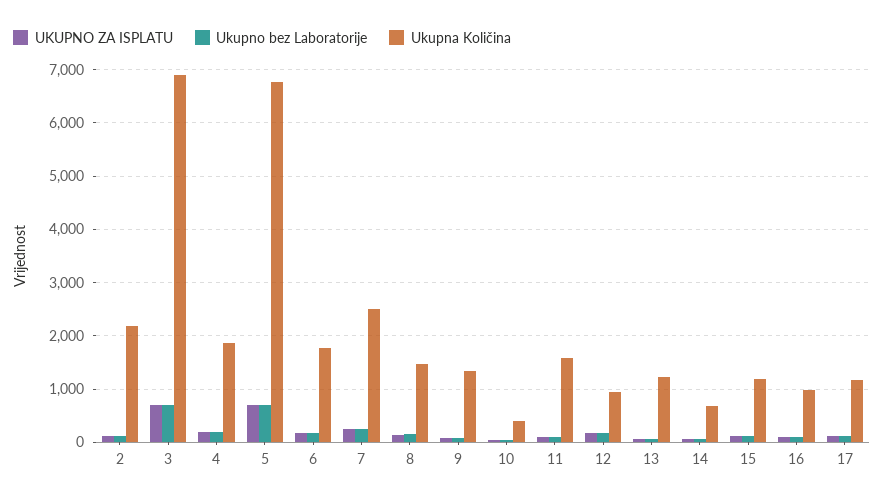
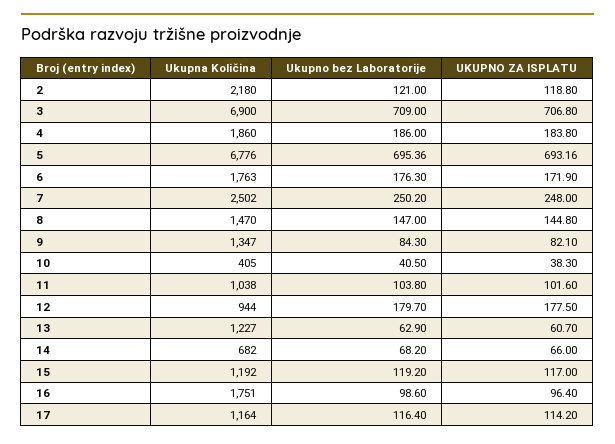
  {
    "UKUPNO ZA ISPLATU": {
      "2": 118.8,
      "3": 706.8,
      "4": 183.8,
      "5": 693.16,
      "6": 171.9,
      "7": 248,
      "8": 144.8,
      "9": 82.1,
      "10": 38.3,
      "11": 101.6,
      "12": 177.5,
      "13": 60.7,
      "14": 66,
      "15": 117,
      "16": 96.4,
      "17": 114.2
    },
    "Ukupno bez Laboratorije": {
      "2": 121,
      "3": 709,
      "4": 186,
      "5": 695.36,
      "6": 176.3,
      "7": 250.2,
      "8": 147,
      "9": 84.3,
      "10": 40.5,
      "11": 103.8,
      "12": 179.7,
      "13": 62.9,
      "14": 68.2,
      "15": 119.2,
      "16": 98.6,
      "17": 116.4
    },
    "Ukupna Količina": {
      "2": 2180,
      "3": 6900,
      "4": 1860,
      "5": 6776,
      "6": 1763,
      "7": 2502,
      "8": 1470,
      "9": 1347,
      "10": 405,
-     "11": 1600,
+     "11": 1038,
      "12": 944,
      "13": 1227,
      "14": 682,
      "15": 1192,
-     "16": 1000,
+     "16": 1751,
      "17": 1164
    }
  }

